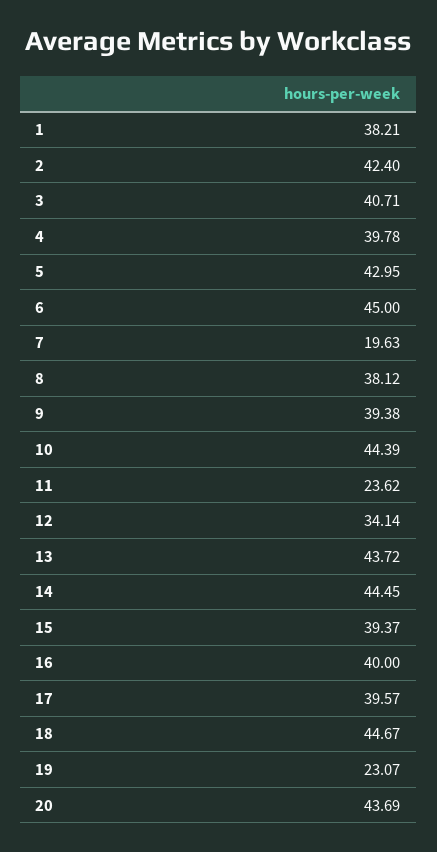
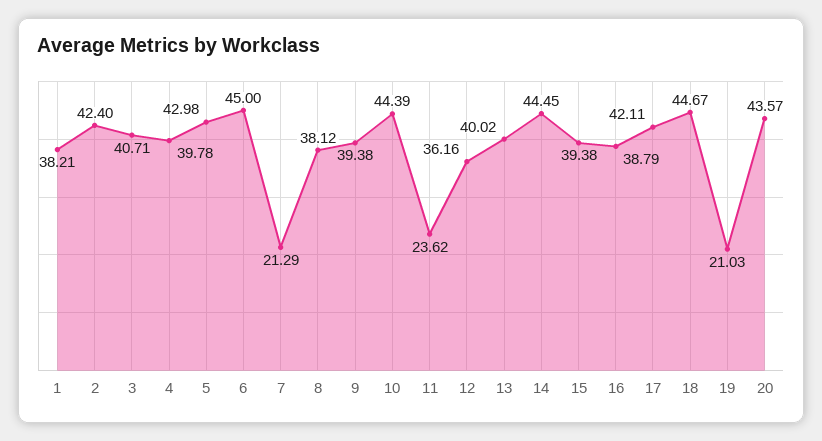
  {
    "1": 38.21,
    "2": 42.4,
    "3": 40.71,
    "4": 39.78,
-   "5": 42.95,
+   "5": 42.98,
    "6": 45,
-   "7": 19.63,
+   "7": 21.29,
    "8": 38.12,
    "9": 39.38,
    "10": 44.39,
    "11": 23.62,
-   "12": 34.14,
+   "12": 36.16,
-   "13": 43.72,
+   "13": 40.02,
    "14": 44.45,
-   "15": 39.37,
+   "15": 39.38,
-   "16": 40,
+   "16": 38.79,
-   "17": 39.57,
+   "17": 42.11,
    "18": 44.67,
-   "19": 23.07,
+   "19": 21.03,
-   "20": 43.69
+   "20": 43.57
  }

